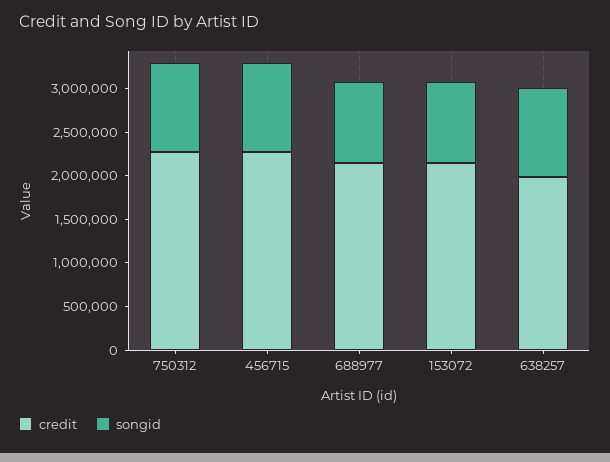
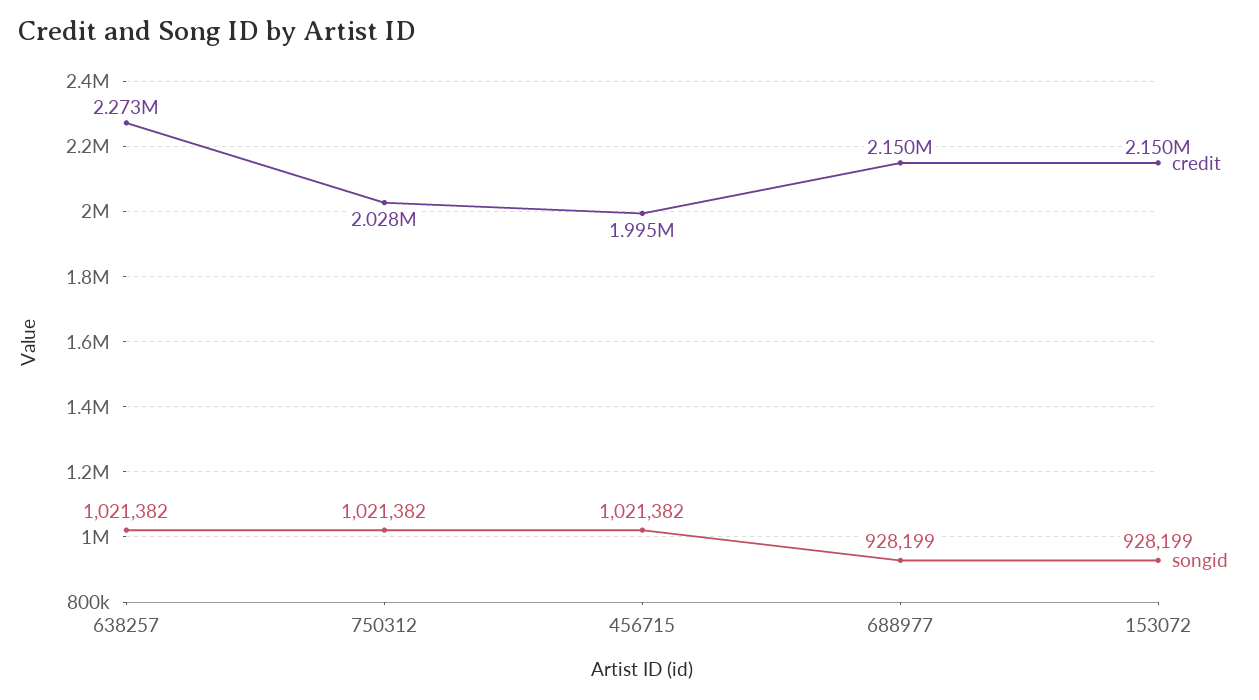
  {
    "credit": {
-     "750312": 2300000,
+     "750312": 2028000,
-     "456715": 2300000,
+     "456715": 1995000,
      "688977": 2150000,
      "153072": 2150000,
-     "638257": 2000000
+     "638257": 2273000
    },
    "songid": {
      "750312": 1021382,
      "456715": 1021382,
      "688977": 928199,
      "153072": 928199,
      "638257": 1021382
    }
  }

